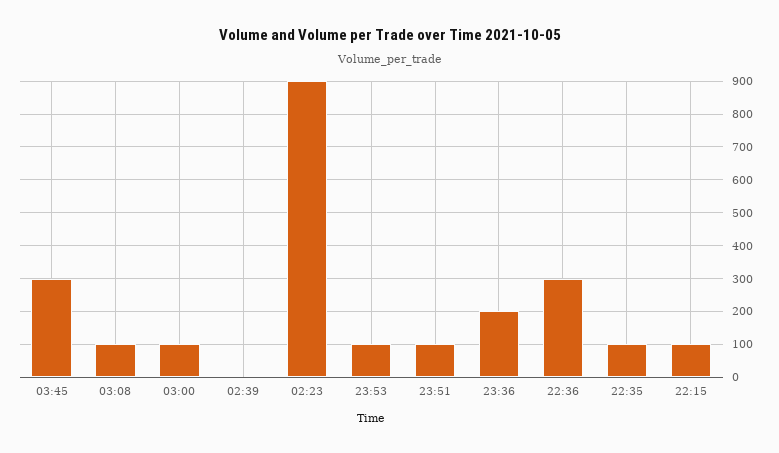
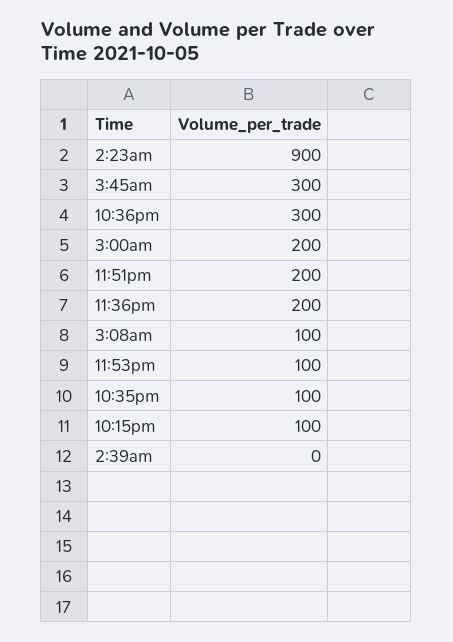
  {
    "03:45": 300,
    "03:08": 100,
-   "03:00": 100,
+   "03:00": 200,
    "02:39": 0,
    "02:23": 900,
    "23:53": 100,
-   "23:51": 100,
+   "23:51": 200,
    "23:36": 200,
    "22:36": 300,
    "22:35": 100,
    "22:15": 100
  }

